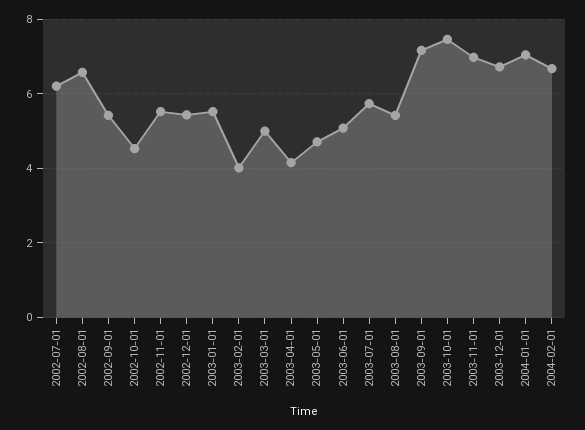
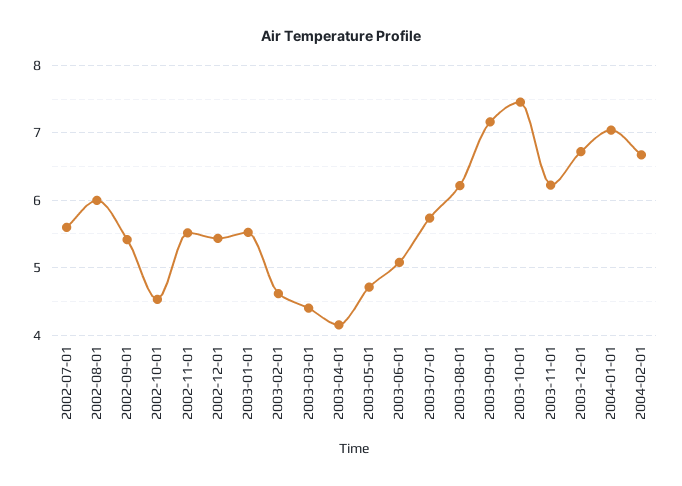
  {
-   "2002-07-01": 6.2,
+   "2002-07-01": 5.6,
-   "2002-08-01": 6.6,
+   "2002-08-01": 6,
    "2002-09-01": 5.4,
    "2002-10-01": 4.5,
    "2002-11-01": 5.5,
    "2002-12-01": 5.4,
    "2003-01-01": 5.5,
-   "2003-02-01": 4,
+   "2003-02-01": 4.6,
-   "2003-03-01": 5,
+   "2003-03-01": 4.4,
    "2003-04-01": 4.2,
    "2003-05-01": 4.7,
    "2003-06-01": 5.1,
    "2003-07-01": 5.7,
-   "2003-08-01": 5.4,
+   "2003-08-01": 6.2,
    "2003-09-01": 7.2,
    "2003-10-01": 7.5,
-   "2003-11-01": 7,
+   "2003-11-01": 6.2,
    "2003-12-01": 6.7,
    "2004-01-01": 7,
    "2004-02-01": 6.7
  }

